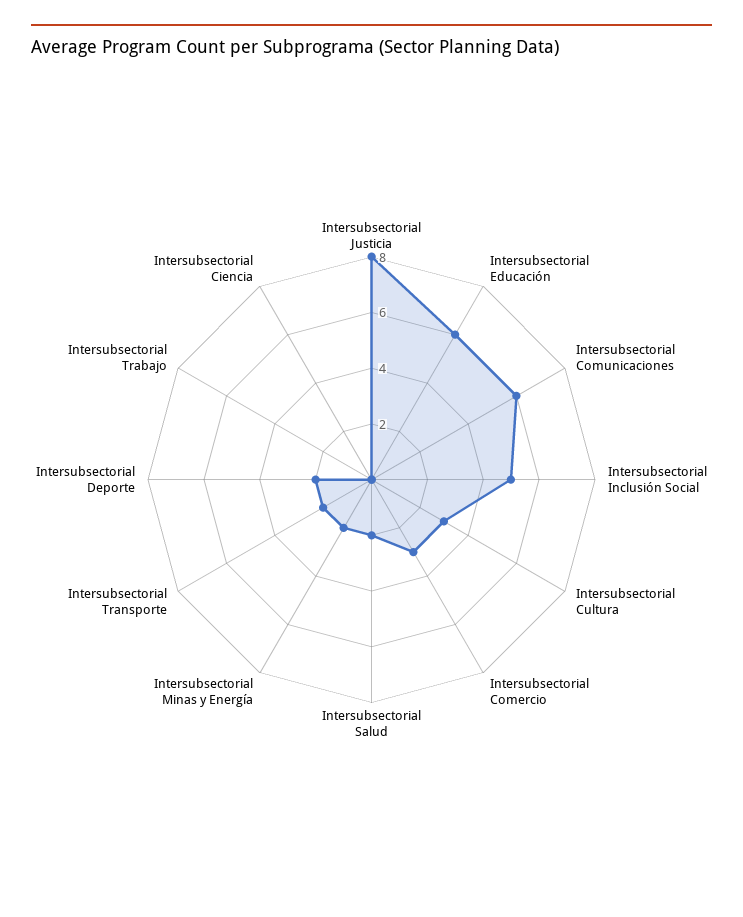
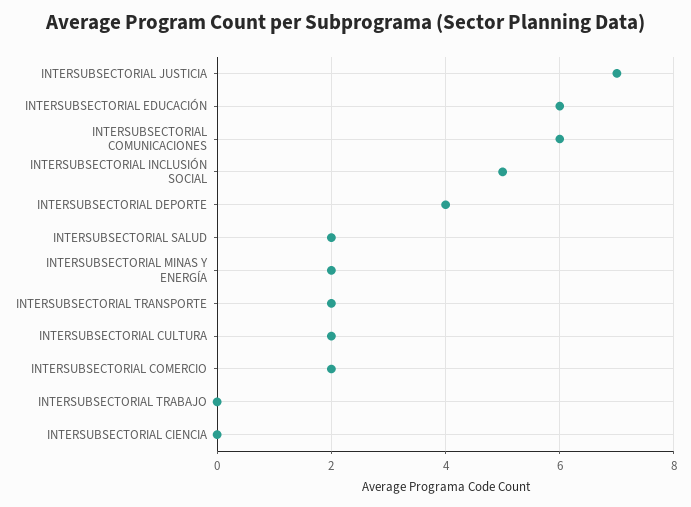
  {
-   "Intersubsectorial Justicia": 8,
+   "Intersubsectorial Justicia": 7,
    "Intersubsectorial Educación": 6,
    "Intersubsectorial Comunicaciones": 6,
    "Intersubsectorial Inclusión Social": 5,
-   "Intersubsectorial Cultura": 3,
+   "Intersubsectorial Cultura": 2,
-   "Intersubsectorial Comercio": 3,
+   "Intersubsectorial Comercio": 2,
    "Intersubsectorial Salud": 2,
    "Intersubsectorial Minas y Energía": 2,
    "Intersubsectorial Transporte": 2,
-   "Intersubsectorial Deporte": 2,
+   "Intersubsectorial Deporte": 4,
    "Intersubsectorial Trabajo": 0,
    "Intersubsectorial Ciencia": 0
  }

